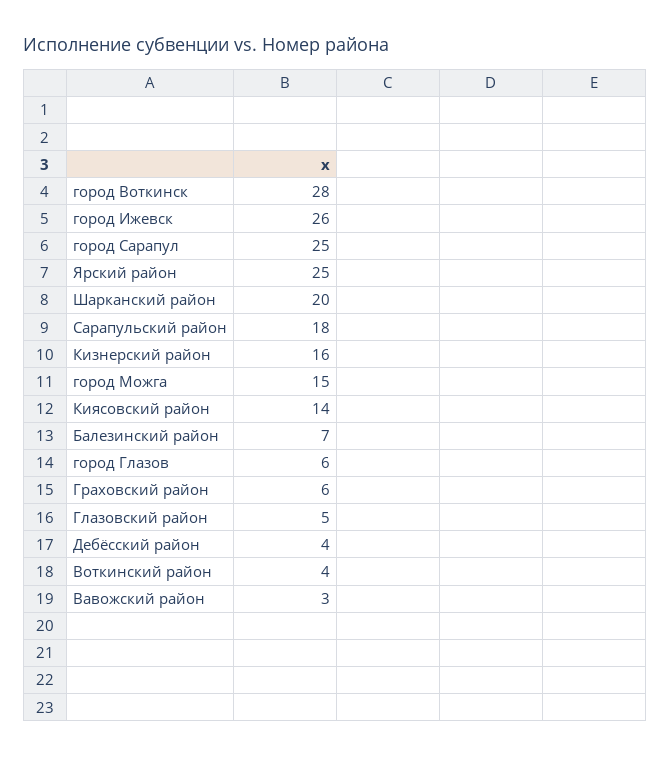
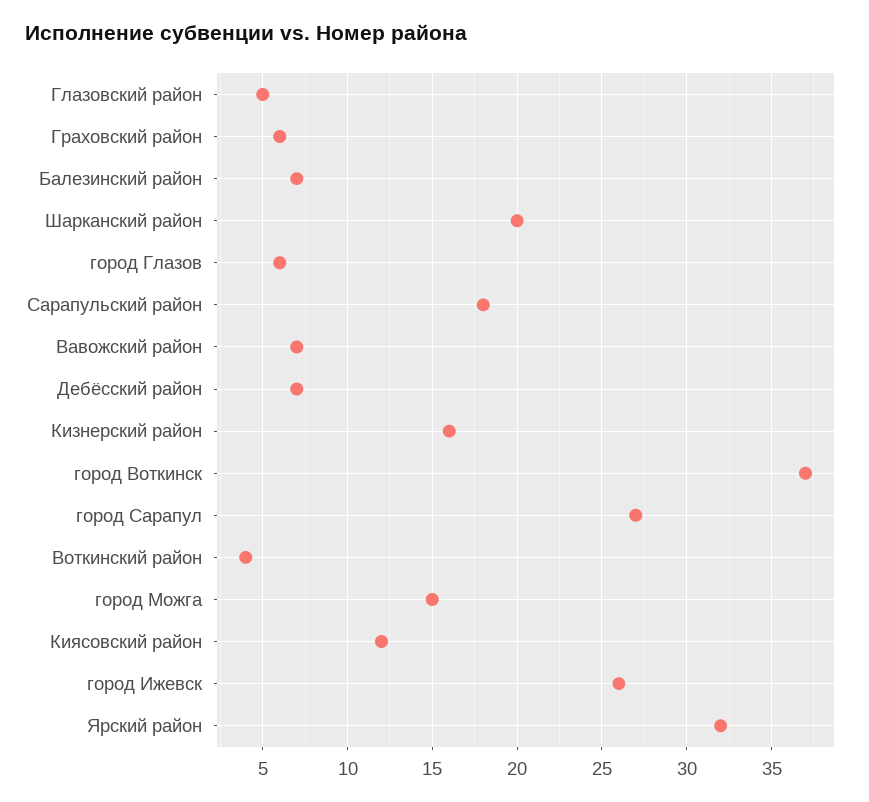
  {
-   "город Воткинск": 28,
+   "город Воткинск": 37,
    "город Ижевск": 26,
-   "город Сарапул": 25,
+   "город Сарапул": 27,
-   "Ярский район": 25,
+   "Ярский район": 32,
    "Шарканский район": 20,
    "Сарапульский район": 18,
    "Кизнерский район": 16,
    "город Можга": 15,
-   "Киясовский район": 14,
+   "Киясовский район": 12,
    "Балезинский район": 7,
    "город Глазов": 6,
    "Граховский район": 6,
    "Глазовский район": 5,
-   "Дебёсский район": 4,
+   "Дебёсский район": 7,
    "Воткинский район": 4,
-   "Вавожский район": 3
+   "Вавожский район": 7
  }

